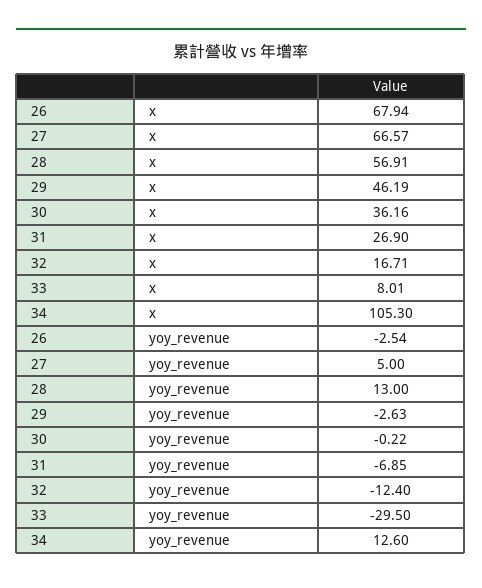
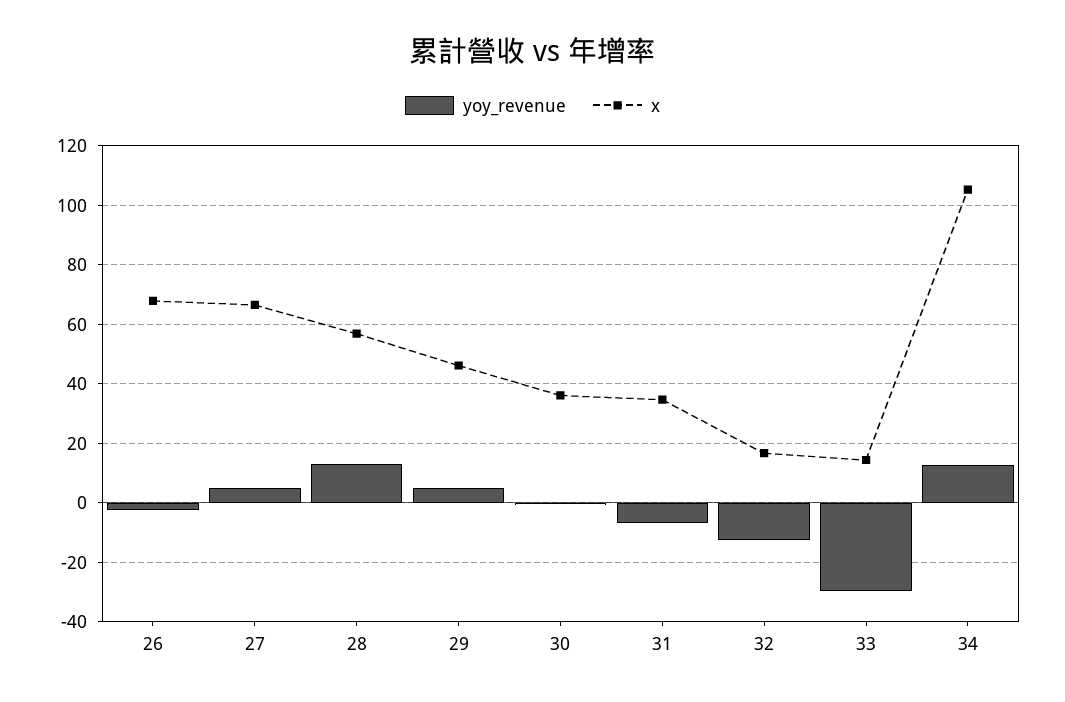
  {
    "x": {
      "26": 67.94,
      "27": 66.57,
      "28": 56.91,
      "29": 46.19,
      "30": 36.16,
-     "31": 26.9,
+     "31": 35,
      "32": 16.71,
-     "33": 8.01,
+     "33": 15,
      "34": 105.3
    },
    "yoy_revenue": {
      "26": -2.54,
      "27": 5,
      "28": 13,
-     "29": -2.63,
+     "29": 5,
      "30": -0.22,
      "31": -6.85,
      "32": -12.4,
      "33": -29.5,
      "34": 12.6
    }
  }

